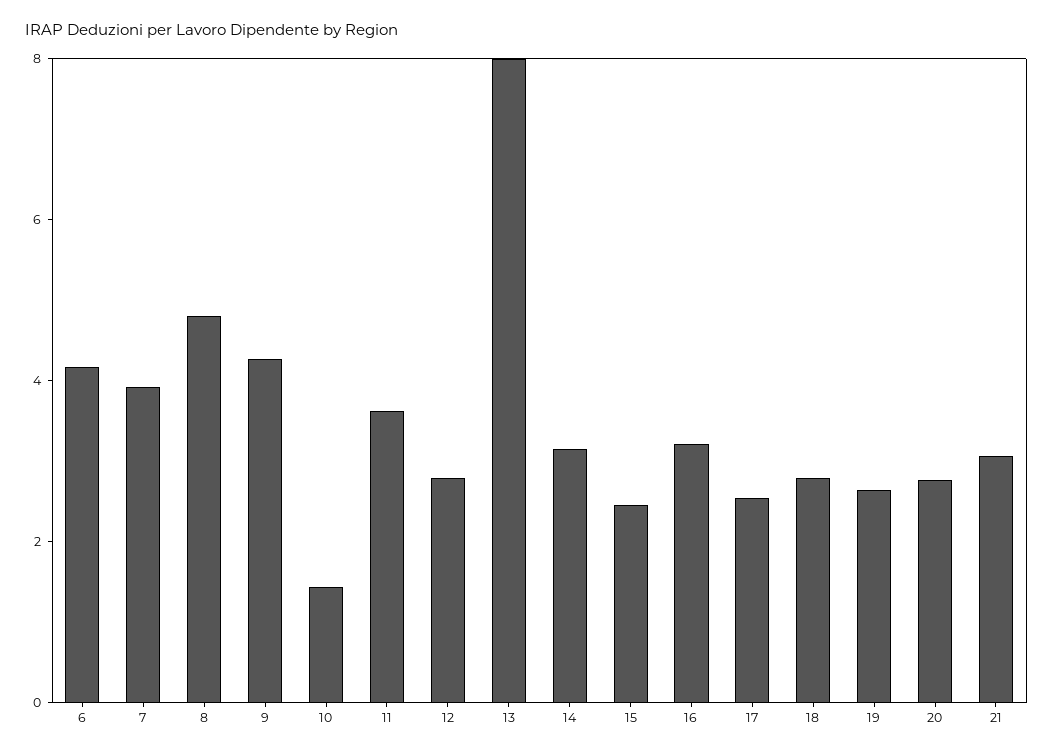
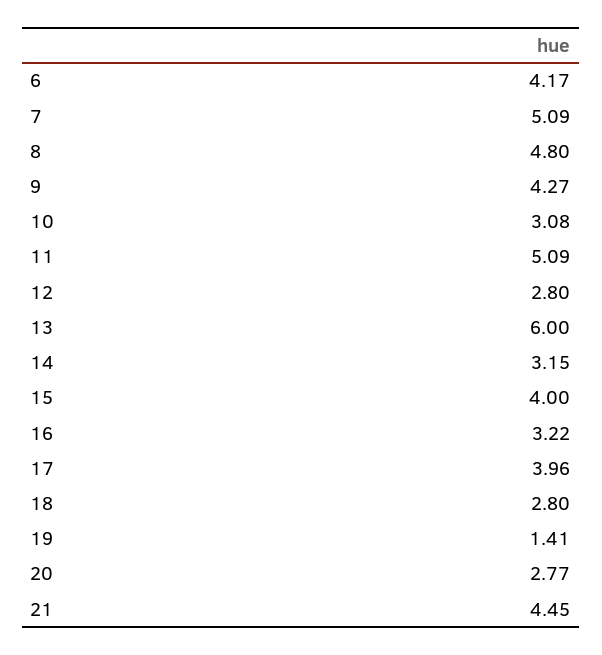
  {
    "6": 4.17,
-   "7": 4,
+   "7": 5.09,
    "8": 4.8,
    "9": 4.27,
-   "10": 1.5,
+   "10": 3.08,
-   "11": 3.5,
+   "11": 5.09,
    "12": 2.8,
-   "13": 8,
+   "13": 6,
    "14": 3.15,
-   "15": 2.5,
+   "15": 4,
    "16": 3.22,
-   "17": 2.5,
+   "17": 3.96,
    "18": 2.8,
-   "19": 2.5,
+   "19": 1.41,
    "20": 2.77,
-   "21": 3
+   "21": 4.45
  }

